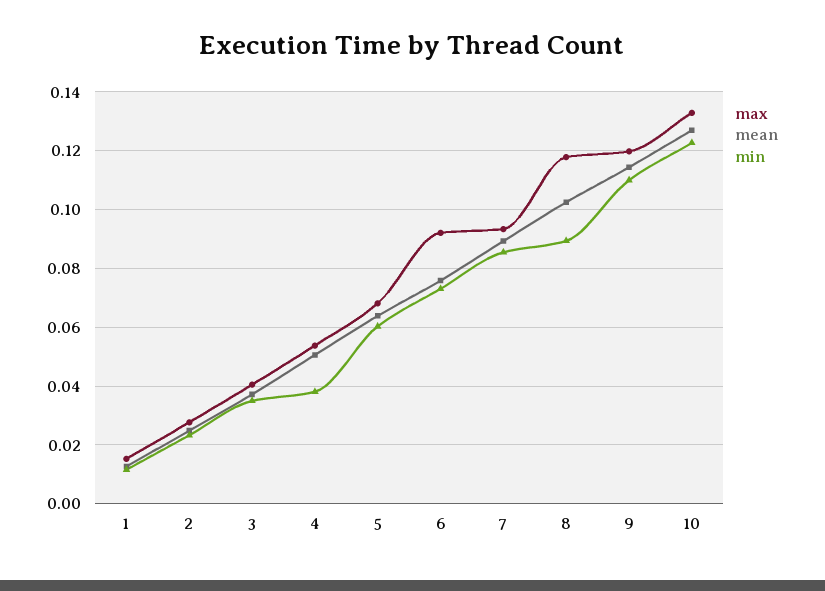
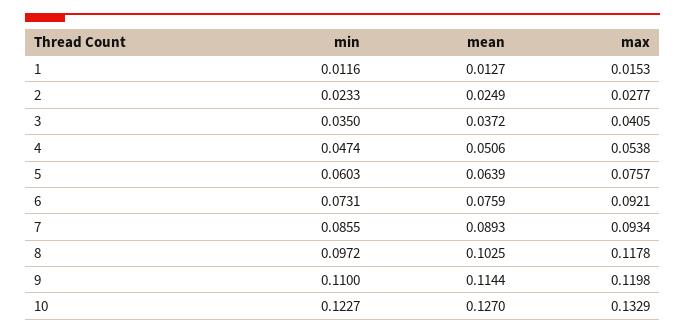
  {
    "max": {
      "1": 0.0153,
      "2": 0.0277,
      "3": 0.0405,
      "4": 0.0538,
-     "5": 0.0675,
+     "5": 0.0757,
      "6": 0.0921,
      "7": 0.0934,
      "8": 0.1178,
      "9": 0.1198,
      "10": 0.1329
    },
    "mean": {
      "1": 0.0127,
      "2": 0.0249,
      "3": 0.0372,
      "4": 0.0506,
      "5": 0.0639,
      "6": 0.0759,
      "7": 0.0893,
      "8": 0.1025,
      "9": 0.1144,
      "10": 0.127
    },
    "min": {
      "1": 0.0116,
      "2": 0.0233,
      "3": 0.035,
-     "4": 0.0375,
+     "4": 0.0474,
      "5": 0.0603,
      "6": 0.0731,
      "7": 0.0855,
-     "8": 0.09,
+     "8": 0.0972,
      "9": 0.11,
      "10": 0.1227
    }
  }

